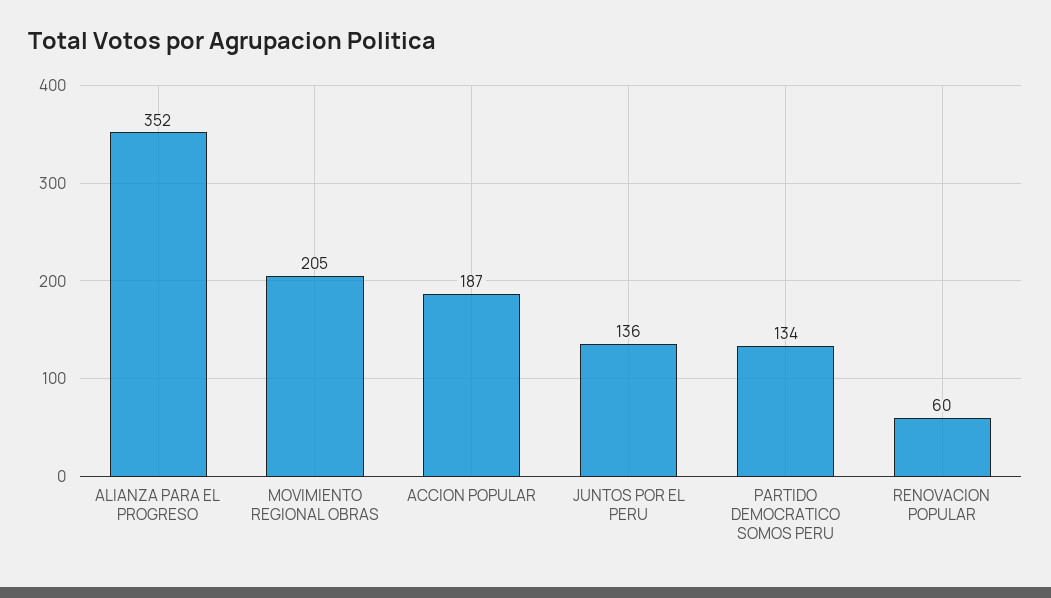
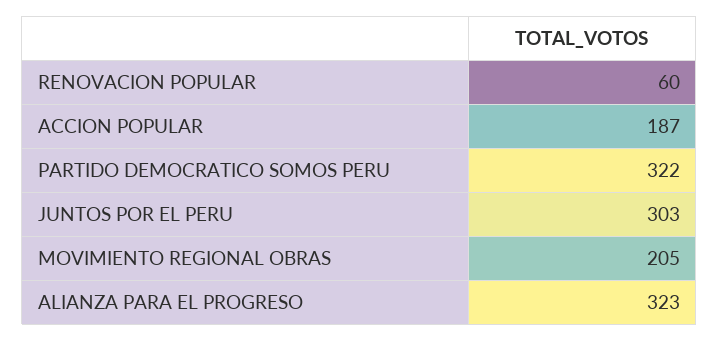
  {
-   "ALIANZA PARA EL PROGRESO": 352,
+   "ALIANZA PARA EL PROGRESO": 323,
    "MOVIMIENTO REGIONAL OBRAS": 205,
    "ACCION POPULAR": 187,
-   "JUNTOS POR EL PERU": 136,
+   "JUNTOS POR EL PERU": 303,
-   "PARTIDO DEMOCRATICO SOMOS PERU": 134,
+   "PARTIDO DEMOCRATICO SOMOS PERU": 322,
    "RENOVACION POPULAR": 60
  }

